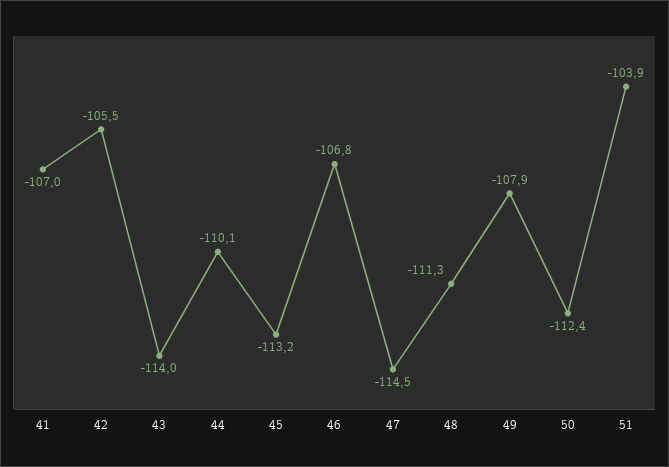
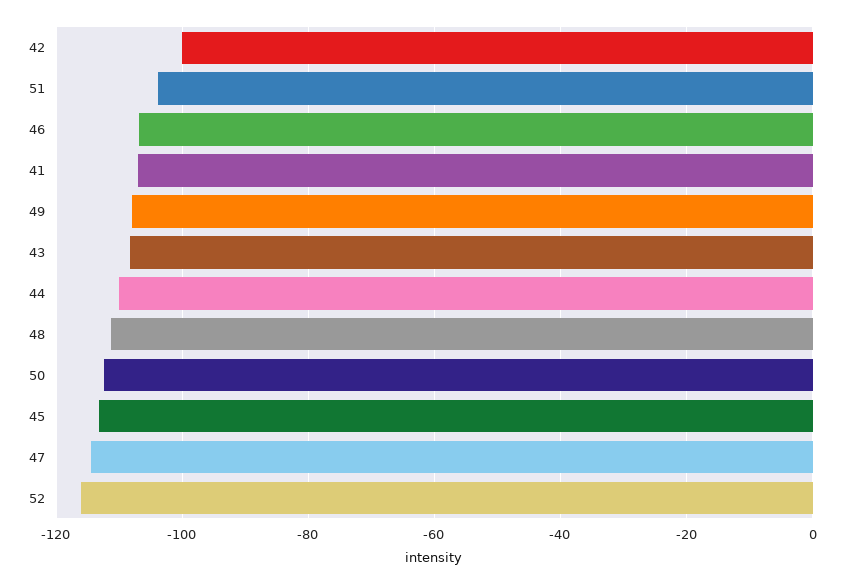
  {
    "41": -107,
-   "42": -105.5,
+   "42": -100,
-   "43": -114,
+   "43": -108,
    "44": -110.1,
    "45": -113.2,
    "46": -106.8,
    "47": -114.5,
    "48": -111.3,
    "49": -107.9,
    "50": -112.4,
-   "51": -103.9
+   "51": -103.9,
+   "52": -116
  }

